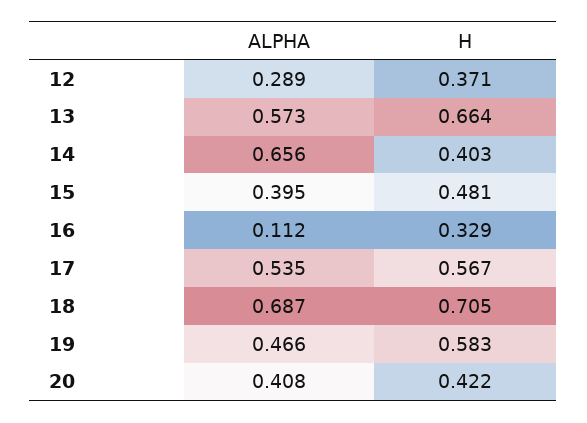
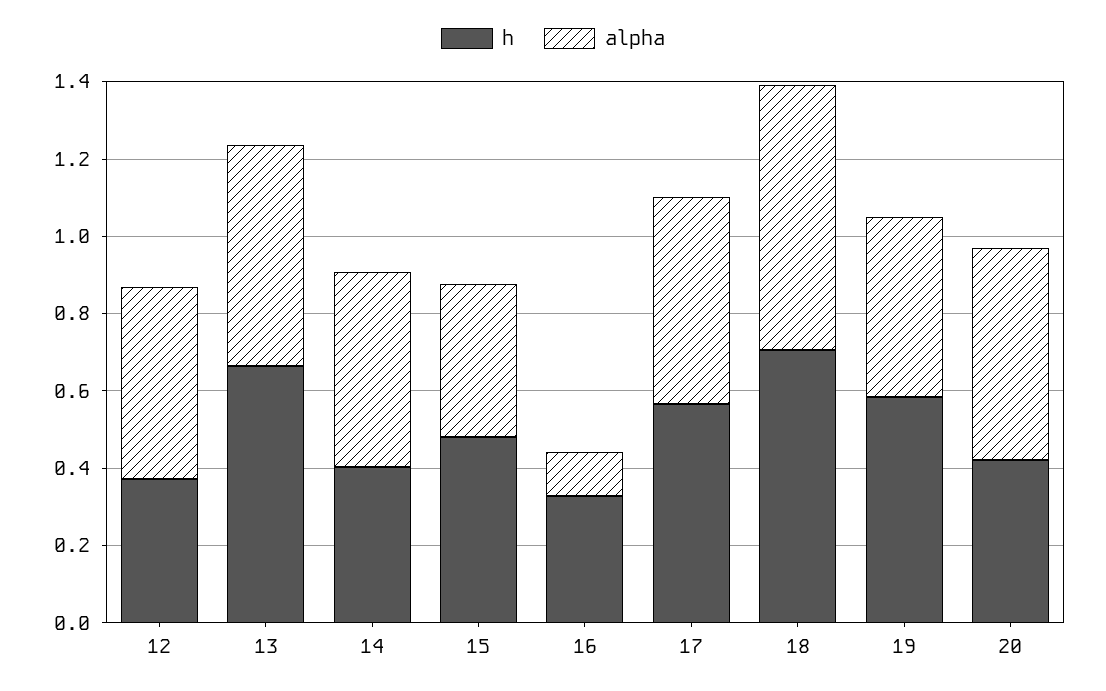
  {
    "ALPHA": {
-     "12": 0.289,
+     "12": 0.5,
      "13": 0.573,
-     "14": 0.656,
+     "14": 0.5,
      "15": 0.395,
      "16": 0.112,
      "17": 0.535,
      "18": 0.687,
      "19": 0.466,
-     "20": 0.408
+     "20": 0.55
    },
    "H": {
      "12": 0.371,
      "13": 0.664,
      "14": 0.403,
      "15": 0.481,
      "16": 0.329,
      "17": 0.567,
      "18": 0.705,
      "19": 0.583,
      "20": 0.422
    }
  }

